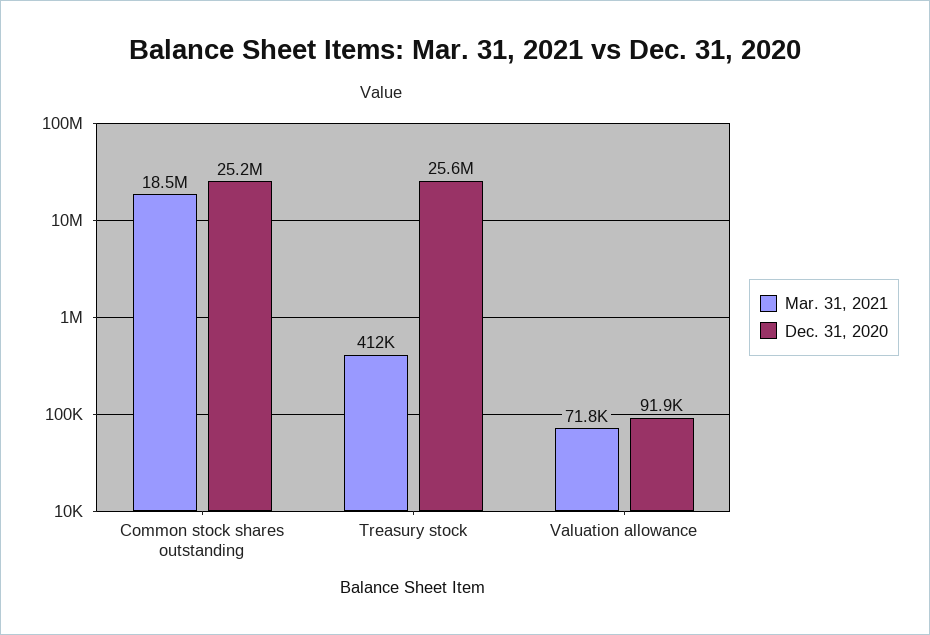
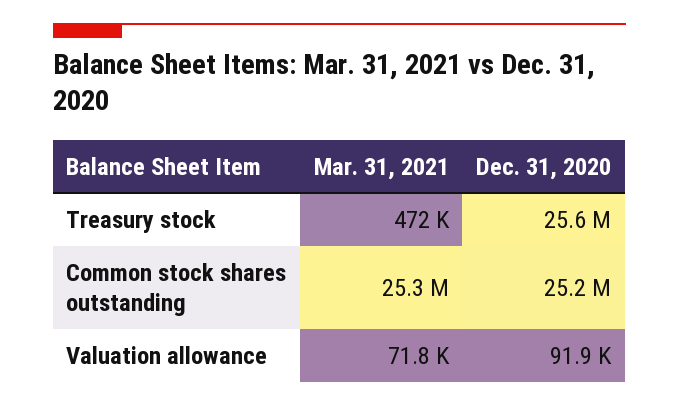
  {
    "Mar. 31, 2021": {
-     "Common stock shares outstanding": 18500000,
+     "Common stock shares outstanding": 25300000,
-     "Treasury stock": 412000,
+     "Treasury stock": 472000,
      "Valuation allowance": 71800
    },
    "Dec. 31, 2020": {
      "Common stock shares outstanding": 25200000,
      "Treasury stock": 25600000,
      "Valuation allowance": 91900
    }
  }

